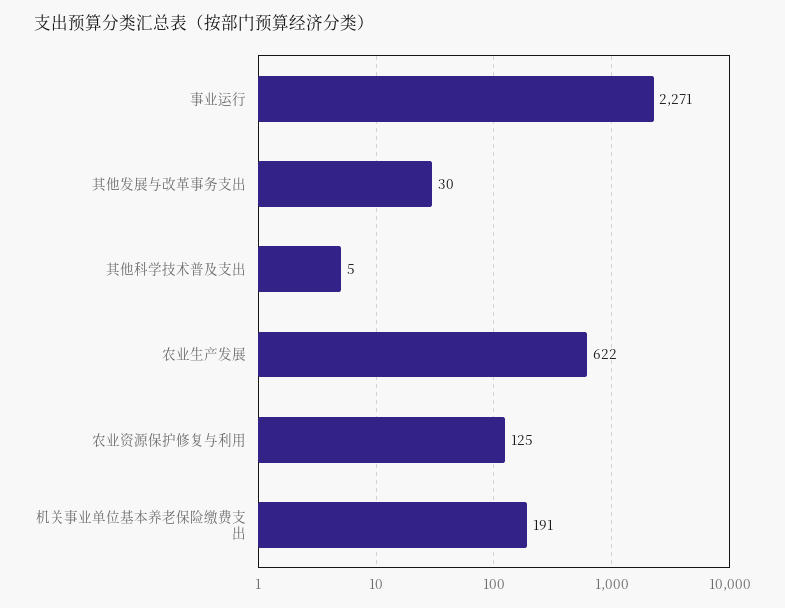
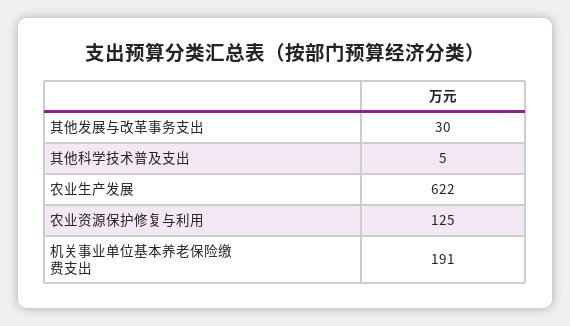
  {
-   "事业运行": 2271,
    "其他发展与改革事务支出": 30,
    "其他科学技术普及支出": 5,
    "农业生产发展": 622,
    "农业资源保护修复与利用": 125,
    "机关事业单位基本养老保险缴费支出": 191
  }

